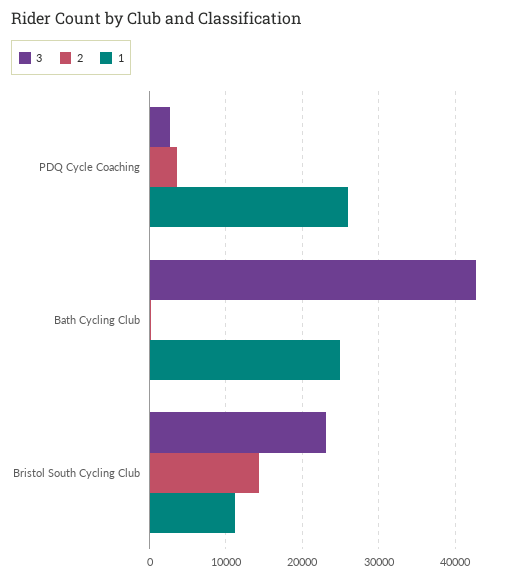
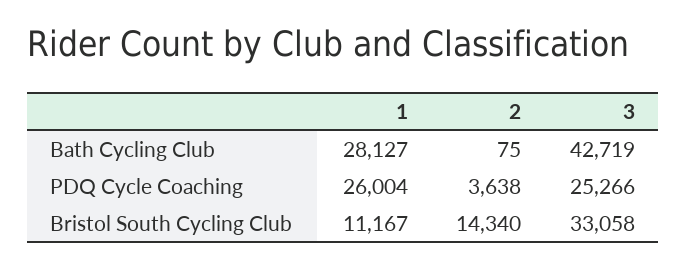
  {
    "3": {
-     "PDQ Cycle Coaching": 3000,
+     "PDQ Cycle Coaching": 25266,
      "Bath Cycling Club": 42719,
-     "Bristol South Cycling Club": 23000
+     "Bristol South Cycling Club": 33058
    },
    "2": {
      "PDQ Cycle Coaching": 3638,
      "Bath Cycling Club": 75,
      "Bristol South Cycling Club": 14340
    },
    "1": {
      "PDQ Cycle Coaching": 26004,
-     "Bath Cycling Club": 25000,
+     "Bath Cycling Club": 28127,
      "Bristol South Cycling Club": 11167
    }
  }

